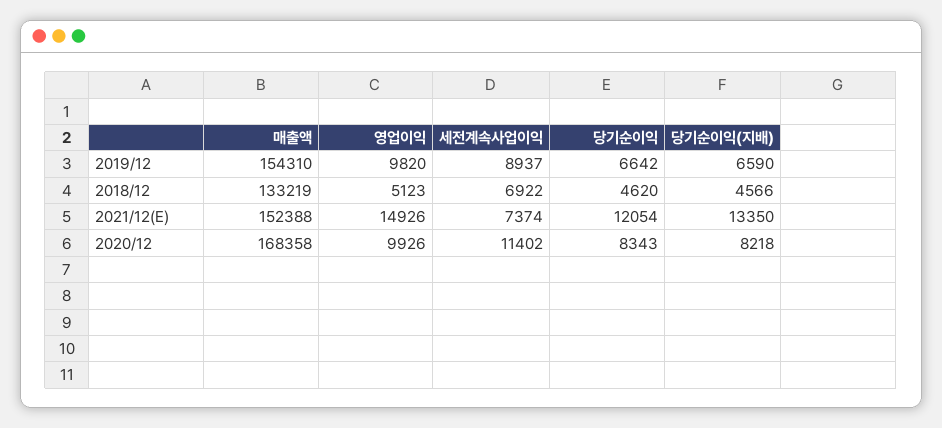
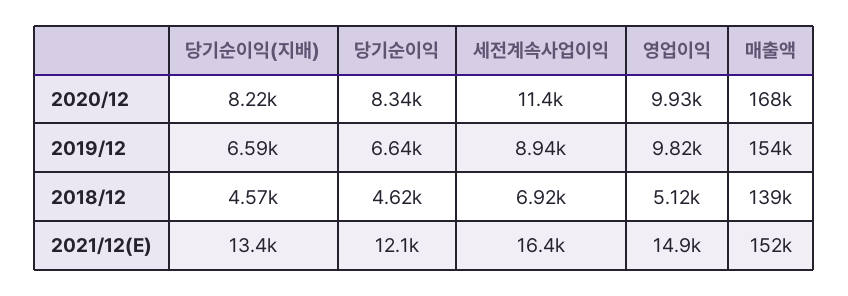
  {
    "매출액": {
      "2019/12": 154310,
-     "2018/12": 133219,
+     "2018/12": 139000,
      "2021/12(E)": 152388,
      "2020/12": 168358
    },
    "영업이익": {
      "2019/12": 9820,
      "2018/12": 5123,
      "2021/12(E)": 14926,
      "2020/12": 9926
    },
    "세전계속사업이익": {
      "2019/12": 8937,
      "2018/12": 6922,
-     "2021/12(E)": 7374,
+     "2021/12(E)": 16400,
      "2020/12": 11402
    },
    "당기순이익": {
      "2019/12": 6642,
      "2018/12": 4620,
      "2021/12(E)": 12054,
      "2020/12": 8343
    },
    "당기순이익(지배)": {
      "2019/12": 6590,
      "2018/12": 4566,
      "2021/12(E)": 13350,
      "2020/12": 8218
    }
  }

